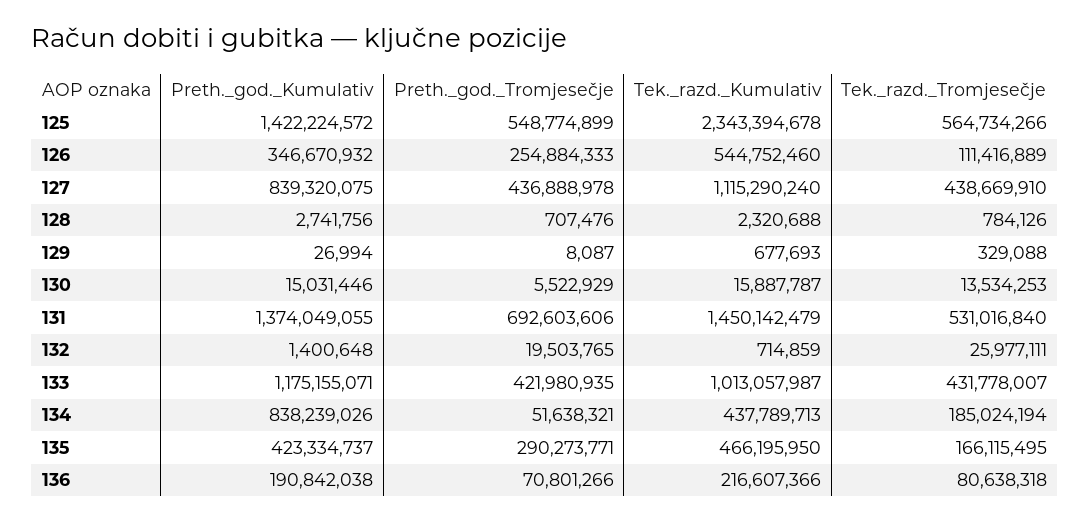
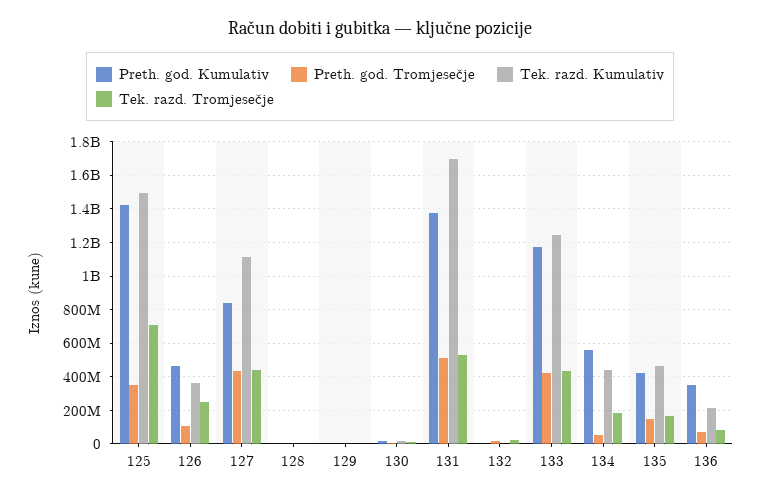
  {
    "Preth._god._Kumulativ": {
      "125": 1422224572,
-     "126": 346670932,
+     "126": 450000000,
      "127": 839320075,
      "128": 2741756,
      "129": 26994,
      "130": 15031446,
      "131": 1374049055,
      "132": 1400648,
      "133": 1175155071,
-     "134": 838239026,
+     "134": 550000000,
      "135": 423334737,
-     "136": 190842038
+     "136": 350000000
    },
    "Preth._god._Tromjesečje": {
-     "125": 548774899,
+     "125": 350000000,
-     "126": 254884333,
+     "126": 100000000,
      "127": 436888978,
      "128": 707476,
      "129": 8087,
      "130": 5522929,
-     "131": 692603606,
+     "131": 500000000,
      "132": 19503765,
      "133": 421980935,
      "134": 51638321,
-     "135": 290273771,
+     "135": 150000000,
      "136": 70801266
    },
    "Tek._razd._Kumulativ": {
-     "125": 2343394678,
+     "125": 1500000000,
-     "126": 544752460,
+     "126": 350000000,
      "127": 1115290240,
      "128": 2320688,
      "129": 677693,
      "130": 15887787,
-     "131": 1450142479,
+     "131": 1700000000,
      "132": 714859,
-     "133": 1013057987,
+     "133": 1250000000,
      "134": 437789713,
      "135": 466195950,
      "136": 216607366
    },
    "Tek._razd._Tromjesečje": {
-     "125": 564734266,
+     "125": 700000000,
-     "126": 111416889,
+     "126": 250000000,
      "127": 438669910,
      "128": 784126,
      "129": 329088,
      "130": 13534253,
      "131": 531016840,
      "132": 25977111,
      "133": 431778007,
      "134": 185024194,
      "135": 166115495,
      "136": 80638318
    }
  }

